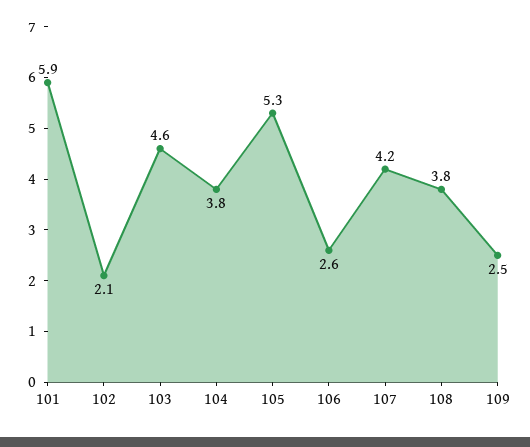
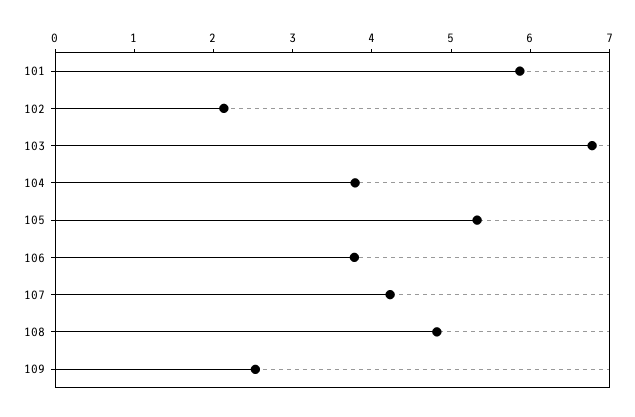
  {
    "101": 5.9,
    "102": 2.1,
-   "103": 4.6,
+   "103": 6.8,
    "104": 3.8,
    "105": 5.3,
-   "106": 2.6,
+   "106": 3.8,
    "107": 4.2,
-   "108": 3.8,
+   "108": 4.8,
    "109": 2.5
  }

